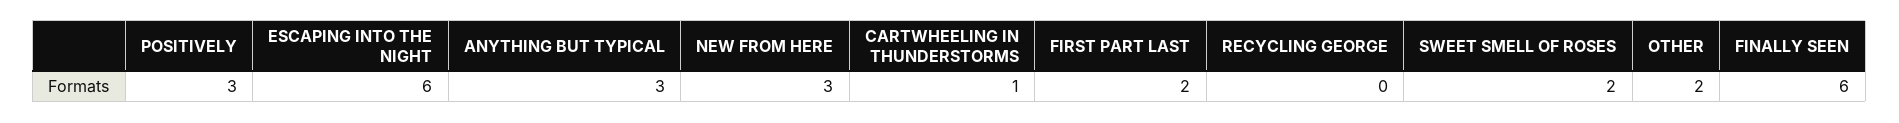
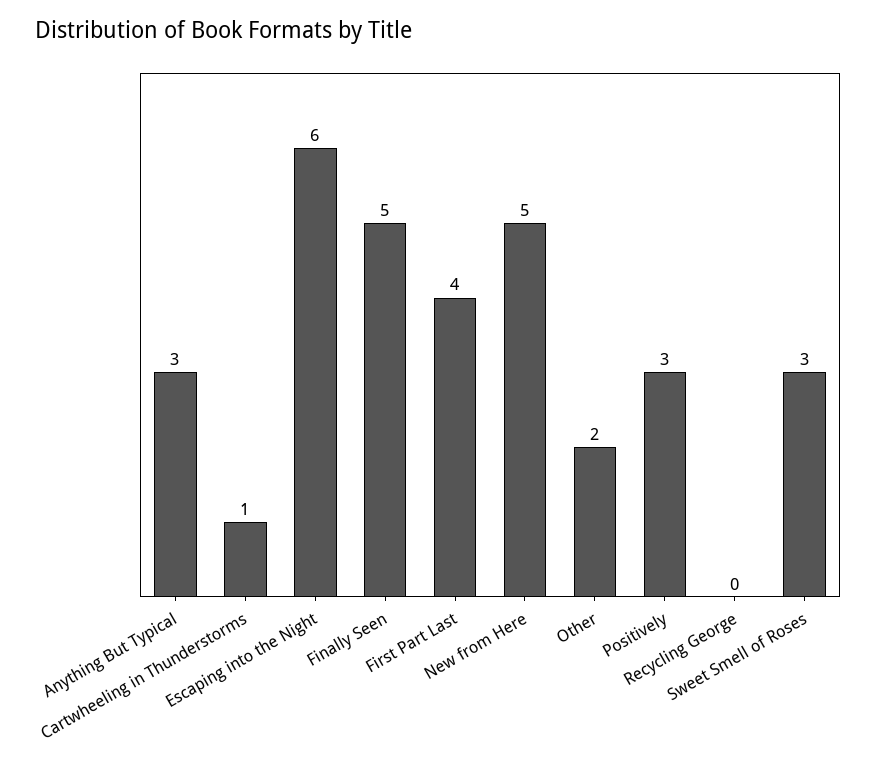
  {
    "POSITIVELY": 3,
    "ESCAPING INTO THE NIGHT": 6,
    "ANYTHING BUT TYPICAL": 3,
-   "NEW FROM HERE": 3,
+   "NEW FROM HERE": 5,
    "CARTWHEELING IN THUNDERSTORMS": 1,
-   "FIRST PART LAST": 2,
+   "FIRST PART LAST": 4,
    "RECYCLING GEORGE": 0,
-   "SWEET SMELL OF ROSES": 2,
+   "SWEET SMELL OF ROSES": 3,
    "OTHER": 2,
-   "FINALLY SEEN": 6
+   "FINALLY SEEN": 5
  }

